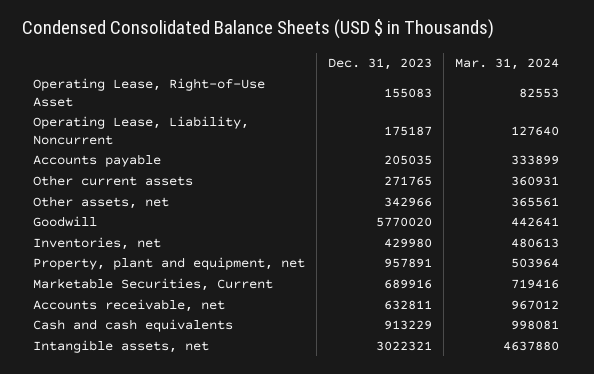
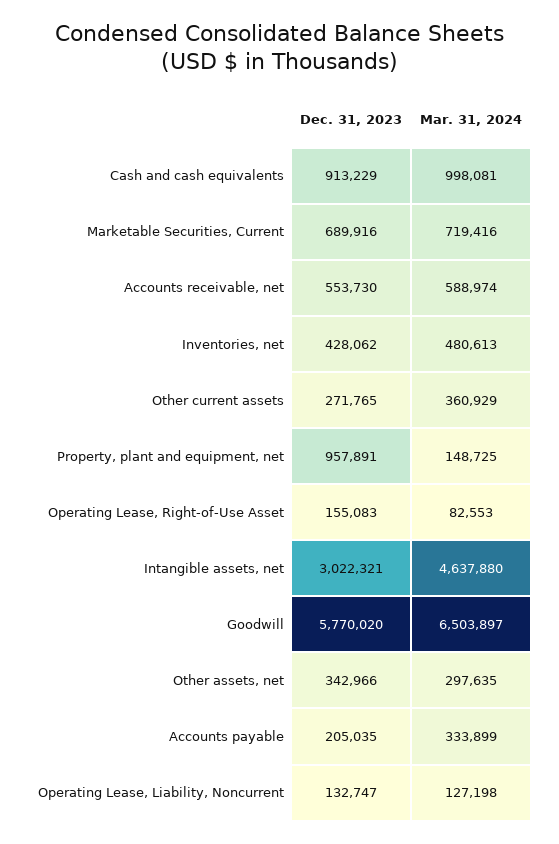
  {
    "Dec. 31, 2023": {
      "Operating Lease, Right-of-Use Asset": 155083,
-     "Operating Lease, Liability, Noncurrent": 175187,
+     "Operating Lease, Liability, Noncurrent": 132747,
      "Accounts payable": 205035,
      "Other current assets": 271765,
      "Other assets, net": 342966,
      "Goodwill": 5770020,
-     "Inventories, net": 429980,
+     "Inventories, net": 428062,
      "Property, plant and equipment, net": 957891,
      "Marketable Securities, Current": 689916,
-     "Accounts receivable, net": 632811,
+     "Accounts receivable, net": 553730,
      "Cash and cash equivalents": 913229,
      "Intangible assets, net": 3022321
    },
    "Mar. 31, 2024": {
      "Operating Lease, Right-of-Use Asset": 82553,
-     "Operating Lease, Liability, Noncurrent": 127640,
+     "Operating Lease, Liability, Noncurrent": 127198,
      "Accounts payable": 333899,
-     "Other current assets": 360931,
+     "Other current assets": 360929,
-     "Other assets, net": 365561,
+     "Other assets, net": 297635,
-     "Goodwill": 442641,
+     "Goodwill": 6503897,
      "Inventories, net": 480613,
-     "Property, plant and equipment, net": 503964,
+     "Property, plant and equipment, net": 148725,
      "Marketable Securities, Current": 719416,
-     "Accounts receivable, net": 967012,
+     "Accounts receivable, net": 588974,
      "Cash and cash equivalents": 998081,
      "Intangible assets, net": 4637880
    }
  }

